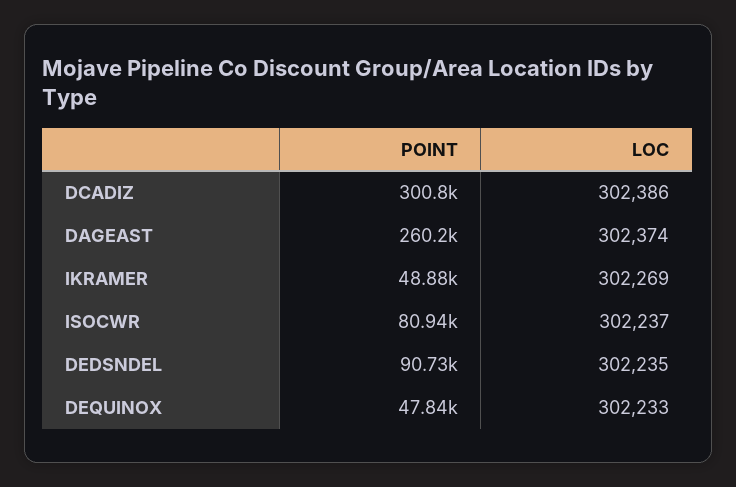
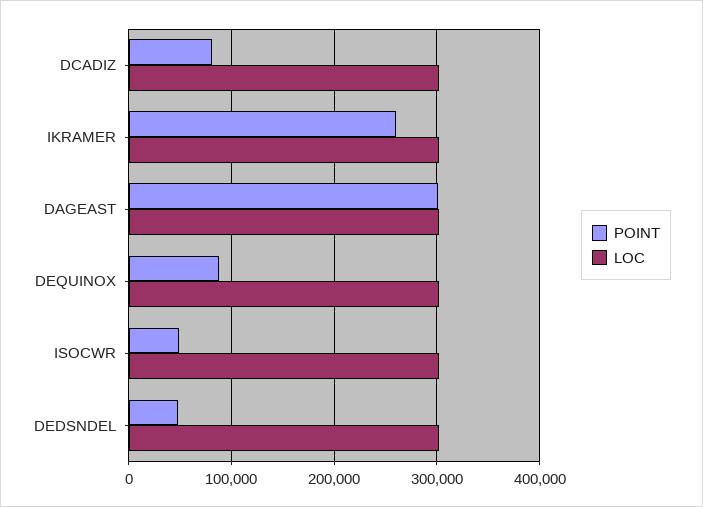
  {
    "POINT": {
-     "DCADIZ": 300800,
+     "DCADIZ": 80000,
-     "DAGEAST": 260200,
+     "DAGEAST": 300000,
-     "IKRAMER": 48880,
+     "IKRAMER": 260000,
-     "ISOCWR": 80940,
+     "ISOCWR": 50000,
-     "DEDSNDEL": 90730,
+     "DEDSNDEL": 50000,
-     "DEQUINOX": 47840
+     "DEQUINOX": 90000
    },
    "LOC": {
      "DCADIZ": 302386,
      "DAGEAST": 302374,
      "IKRAMER": 302269,
      "ISOCWR": 302237,
      "DEDSNDEL": 302235,
      "DEQUINOX": 302233
    }
  }

